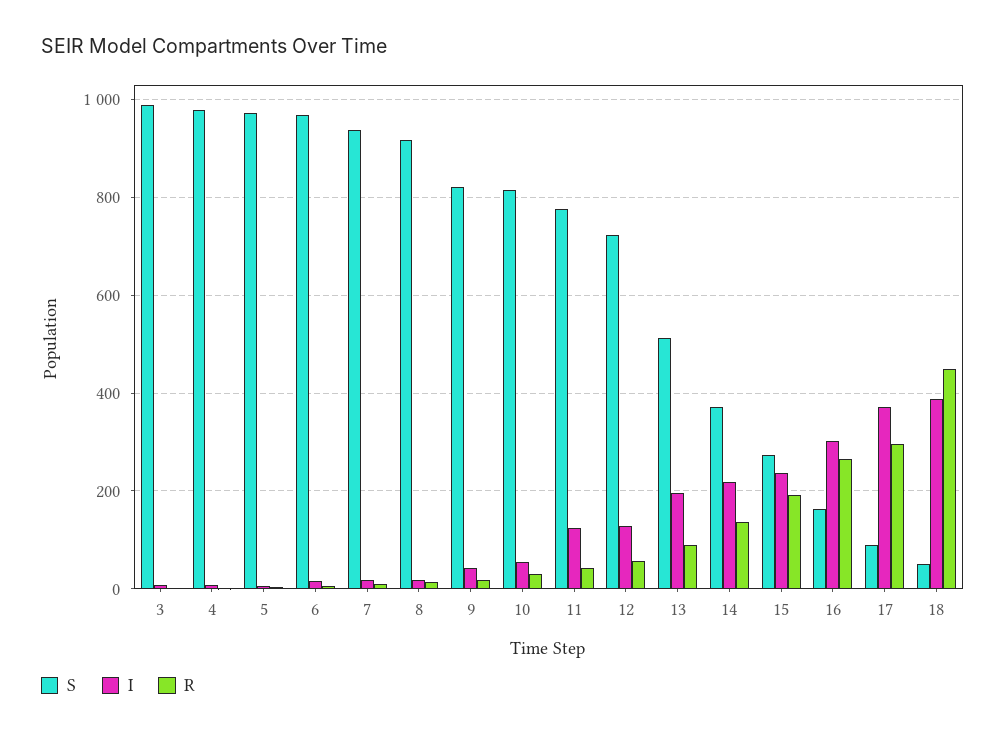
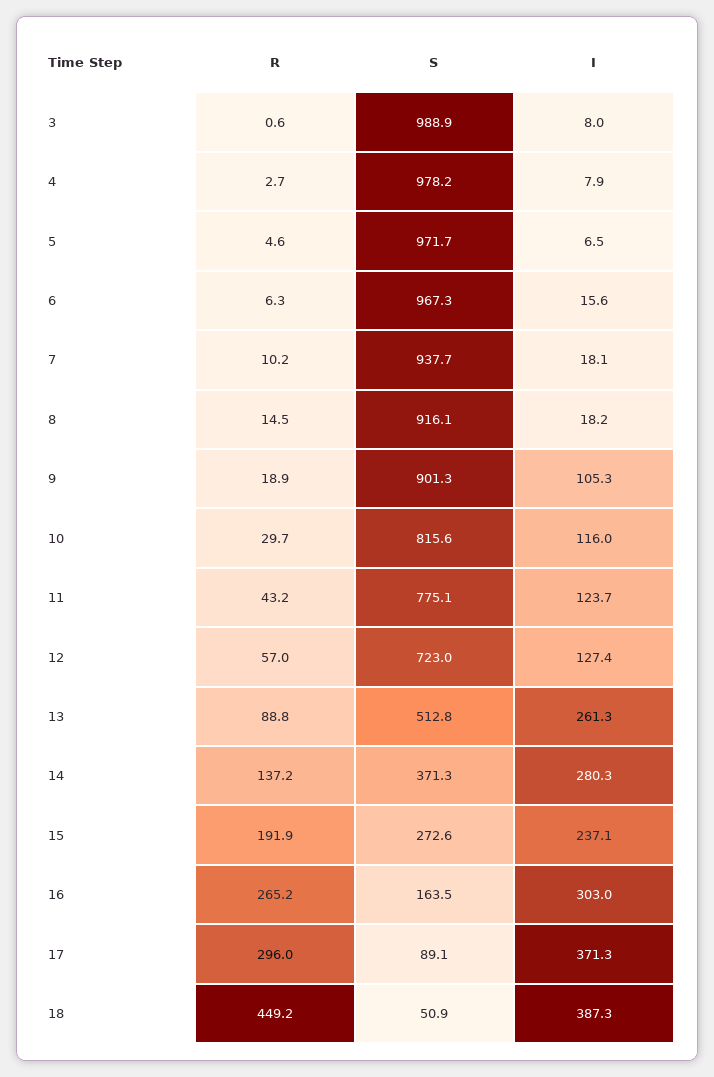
  {
    "S": {
      "3": 988.9,
      "4": 978.2,
      "5": 971.7,
      "6": 967.3,
      "7": 937.7,
      "8": 916.1,
-     "9": 820,
+     "9": 901.3,
      "10": 815.6,
      "11": 775.1,
      "12": 723,
      "13": 512.8,
      "14": 371.3,
      "15": 272.6,
      "16": 163.5,
      "17": 89.1,
      "18": 50.9
    },
    "I": {
      "3": 8,
      "4": 7.9,
      "5": 6.5,
      "6": 15.6,
      "7": 18.1,
      "8": 18.2,
-     "9": 40,
+     "9": 105.3,
-     "10": 60,
+     "10": 116,
      "11": 123.7,
      "12": 127.4,
-     "13": 200,
+     "13": 261.3,
-     "14": 220,
+     "14": 280.3,
      "15": 237.1,
      "16": 303,
      "17": 371.3,
      "18": 387.3
    },
    "R": {
      "3": 0.6,
      "4": 2.7,
      "5": 4.6,
      "6": 6.3,
      "7": 10.2,
      "8": 14.5,
      "9": 18.9,
      "10": 29.7,
      "11": 43.2,
      "12": 57,
      "13": 88.8,
      "14": 137.2,
      "15": 191.9,
      "16": 265.2,
      "17": 296,
      "18": 449.2
    }
  }

